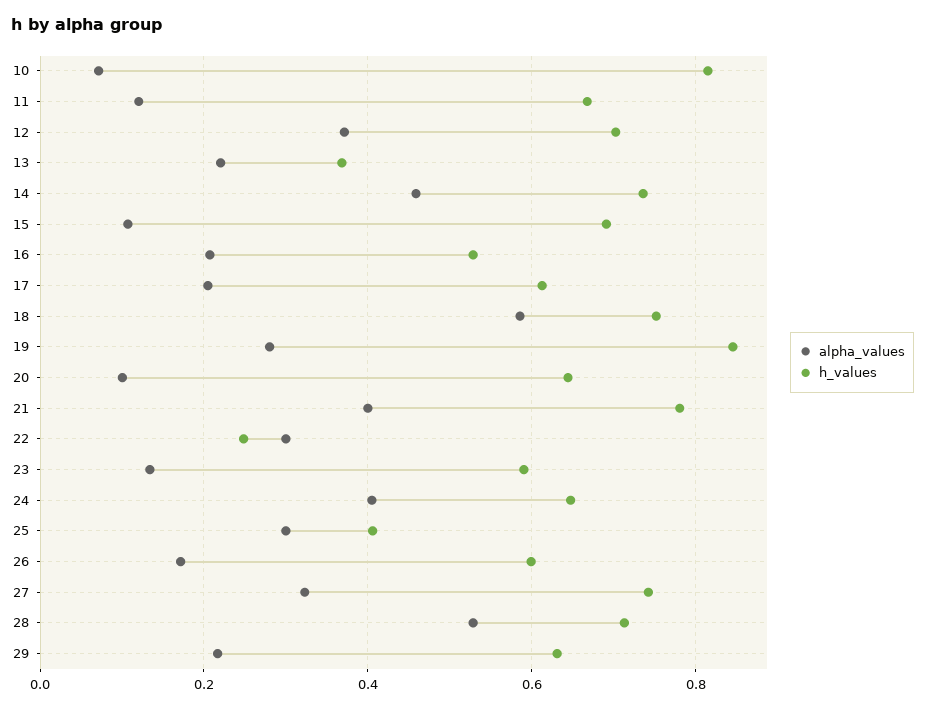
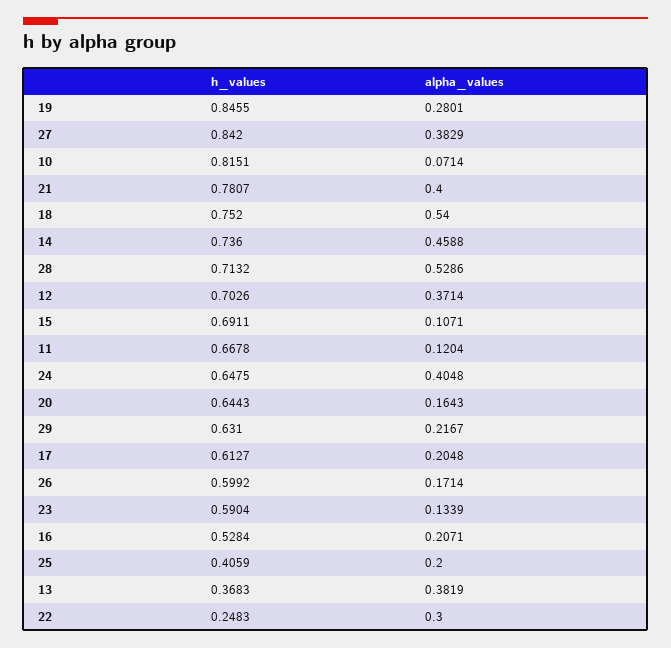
  {
    "alpha_values": {
      "10": 0.0714,
      "11": 0.1204,
      "12": 0.3714,
-     "13": 0.22,
+     "13": 0.3819,
      "14": 0.4588,
      "15": 0.1071,
      "16": 0.2071,
      "17": 0.2048,
-     "18": 0.58,
+     "18": 0.54,
      "19": 0.2801,
-     "20": 0.1,
+     "20": 0.1643,
      "21": 0.4,
      "22": 0.3,
      "23": 0.1339,
      "24": 0.4048,
-     "25": 0.3,
+     "25": 0.2,
      "26": 0.1714,
-     "27": 0.32,
+     "27": 0.3829,
      "28": 0.5286,
      "29": 0.2167
    },
    "h_values": {
      "10": 0.8151,
      "11": 0.6678,
      "12": 0.7026,
      "13": 0.3683,
      "14": 0.736,
      "15": 0.6911,
      "16": 0.5284,
      "17": 0.6127,
      "18": 0.752,
      "19": 0.8455,
      "20": 0.6443,
      "21": 0.7807,
      "22": 0.2483,
      "23": 0.5904,
      "24": 0.6475,
      "25": 0.4059,
      "26": 0.5992,
-     "27": 0.74,
+     "27": 0.842,
      "28": 0.7132,
      "29": 0.631
    }
  }

